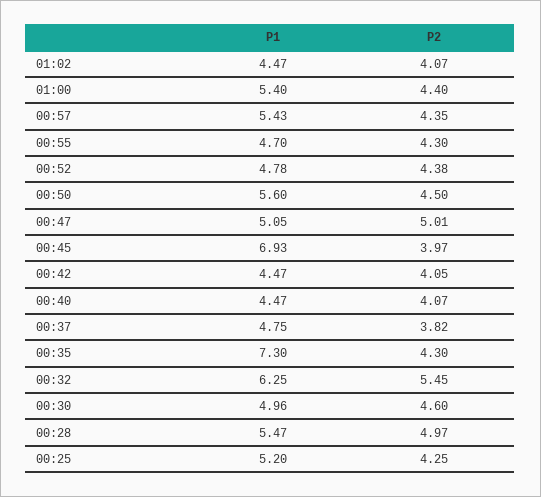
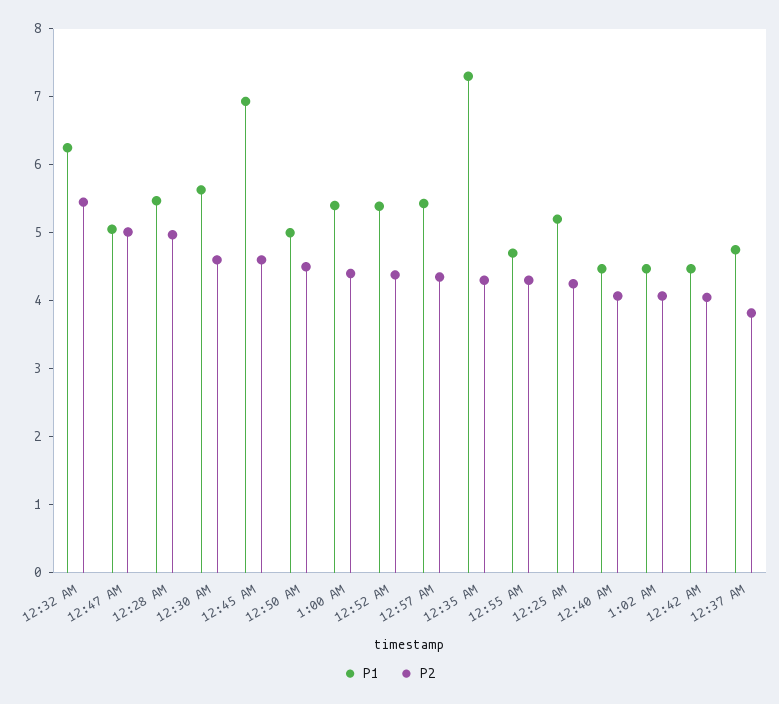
  {
    "P1": {
      "01:02": 4.47,
      "01:00": 5.4,
      "00:57": 5.43,
      "00:55": 4.7,
-     "00:52": 4.78,
+     "00:52": 5.4,
-     "00:50": 5.6,
+     "00:50": 5,
      "00:47": 5.05,
      "00:45": 6.93,
      "00:42": 4.47,
      "00:40": 4.47,
      "00:37": 4.75,
      "00:35": 7.3,
      "00:32": 6.25,
-     "00:30": 4.96,
+     "00:30": 5.6,
      "00:28": 5.47,
      "00:25": 5.2
    },
    "P2": {
      "01:02": 4.07,
      "01:00": 4.4,
      "00:57": 4.35,
      "00:55": 4.3,
      "00:52": 4.38,
      "00:50": 4.5,
      "00:47": 5.01,
-     "00:45": 3.97,
+     "00:45": 4.6,
      "00:42": 4.05,
      "00:40": 4.07,
      "00:37": 3.82,
      "00:35": 4.3,
      "00:32": 5.45,
      "00:30": 4.6,
      "00:28": 4.97,
      "00:25": 4.25
    }
  }

